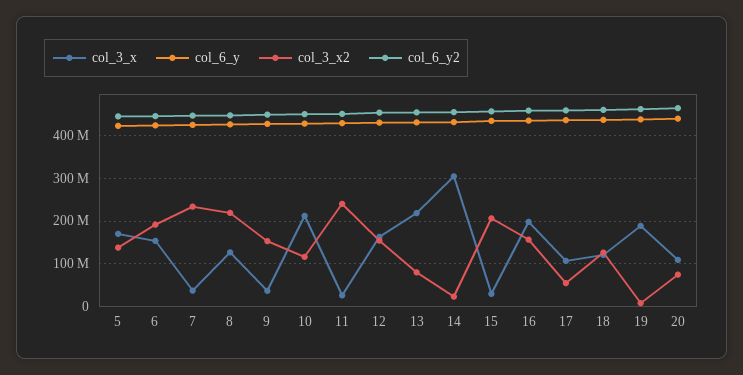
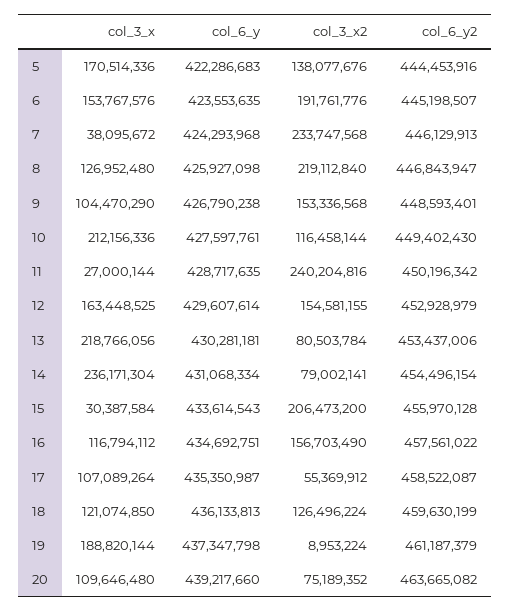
  {
    "col_3_x": {
      "5": 170514336,
      "6": 153767576,
      "7": 38095672,
      "8": 126952480,
-     "9": 40000000,
+     "9": 104470290,
      "10": 212156336,
      "11": 27000144,
      "12": 163448525,
      "13": 218766056,
-     "14": 300000000,
+     "14": 236171304,
      "15": 30387584,
-     "16": 200000000,
+     "16": 116794112,
      "17": 107089264,
      "18": 121074850,
      "19": 188820144,
      "20": 109646480
    },
    "col_6_y": {
      "5": 422286683,
      "6": 423553635,
      "7": 424293968,
      "8": 425927098,
      "9": 426790238,
      "10": 427597761,
      "11": 428717635,
      "12": 429607614,
      "13": 430281181,
      "14": 431068334,
      "15": 433614543,
      "16": 434692751,
      "17": 435350987,
      "18": 436133813,
      "19": 437347798,
      "20": 439217660
    },
    "col_3_x2": {
      "5": 138077676,
      "6": 191761776,
      "7": 233747568,
      "8": 219112840,
      "9": 153336568,
      "10": 116458144,
      "11": 240204816,
      "12": 154581155,
      "13": 80503784,
-     "14": 20000000,
+     "14": 79002141,
      "15": 206473200,
      "16": 156703490,
      "17": 55369912,
      "18": 126496224,
      "19": 8953224,
      "20": 75189352
    },
    "col_6_y2": {
      "5": 444453916,
      "6": 445198507,
      "7": 446129913,
      "8": 446843947,
      "9": 448593401,
      "10": 449402430,
      "11": 450196342,
      "12": 452928979,
      "13": 453437006,
      "14": 454496154,
      "15": 455970128,
      "16": 457561022,
      "17": 458522087,
      "18": 459630199,
      "19": 461187379,
      "20": 463665082
    }
  }

